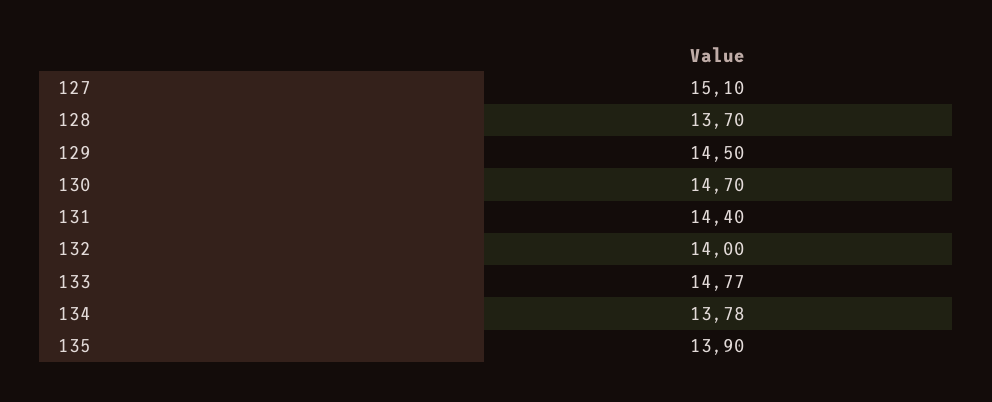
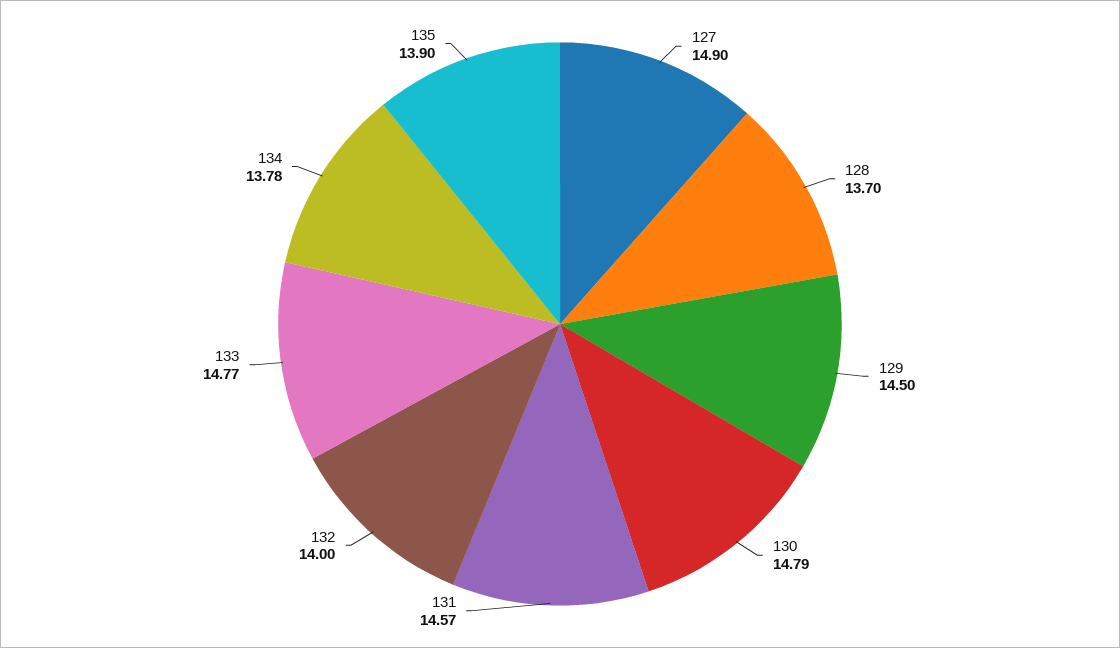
  {
-   "127": 15.1,
+   "127": 14.9,
    "128": 13.7,
    "129": 14.5,
-   "130": 14.7,
+   "130": 14.79,
-   "131": 14.4,
+   "131": 14.57,
    "132": 14,
    "133": 14.77,
    "134": 13.78,
    "135": 13.9
  }

